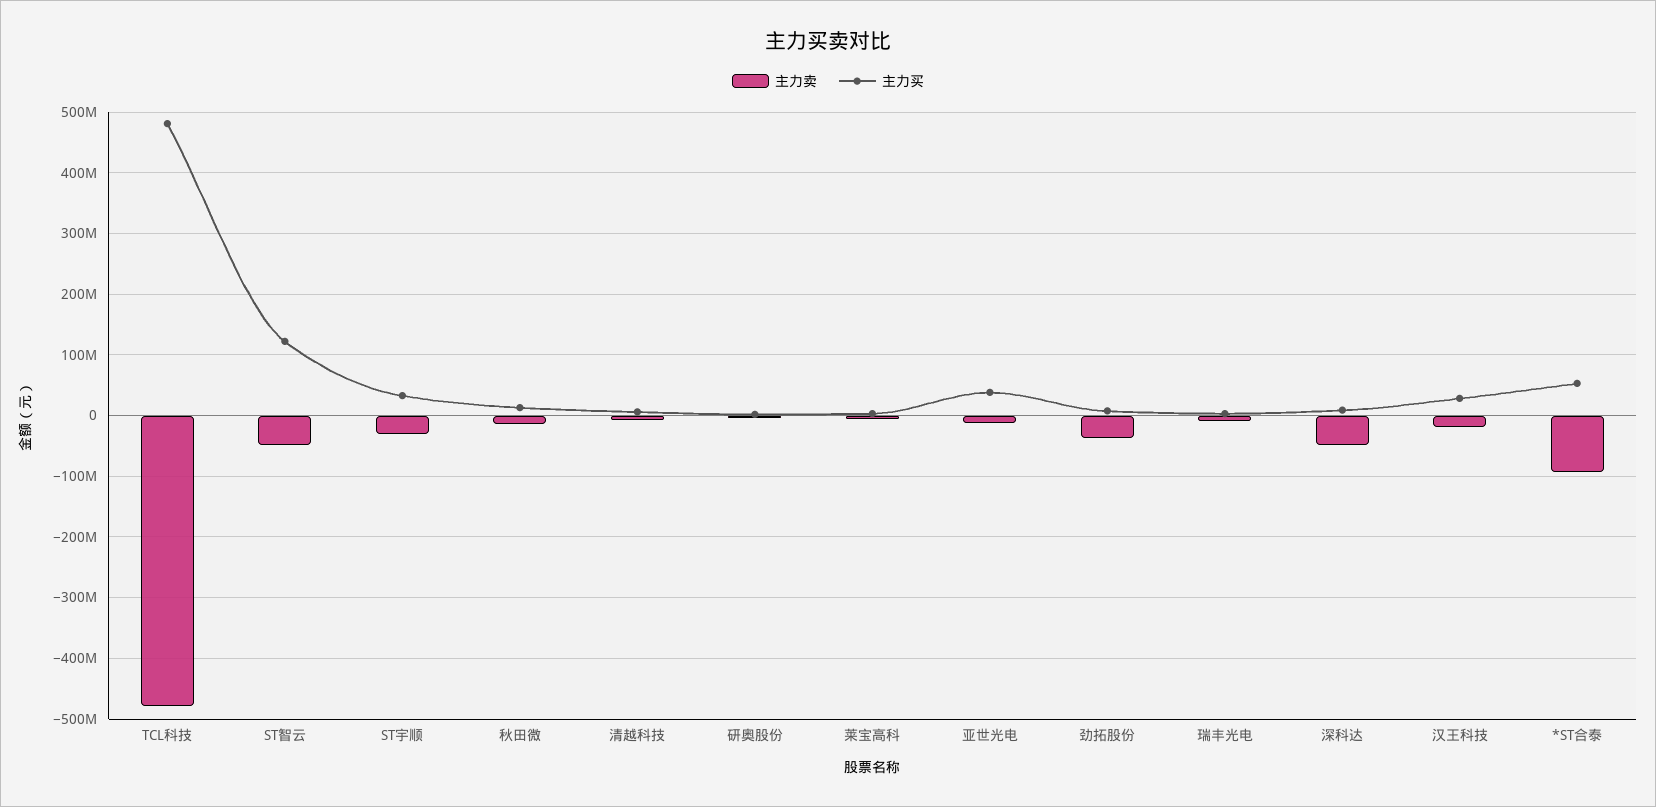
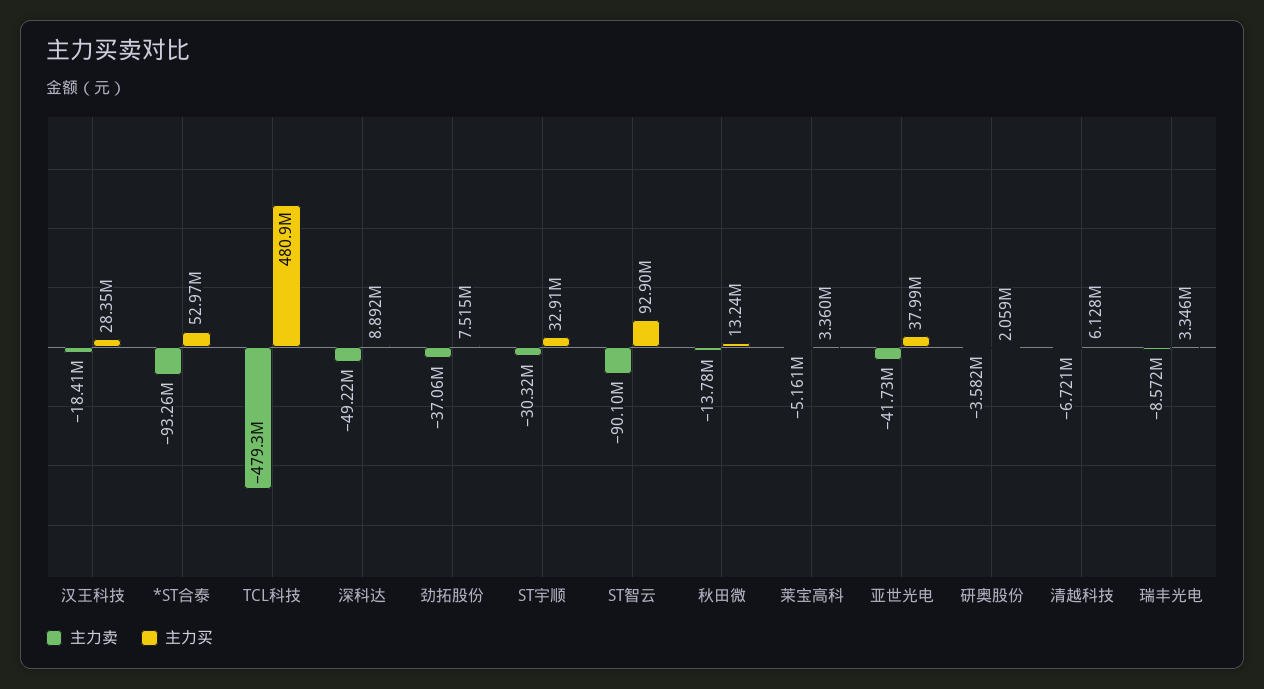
  {
    "主力卖": {
      "TCL科技": -479300000,
-     "ST智云": -50000000,
+     "ST智云": -90100000,
      "ST宇顺": -30320000,
      "秋田微": -13780000,
      "清越科技": -6721000,
      "研奥股份": -3582000,
      "莱宝高科": -5161000,
-     "亚世光电": -10000000,
+     "亚世光电": -41730000,
      "劲拓股份": -37060000,
      "瑞丰光电": -8572000,
      "深科达": -49220000,
      "汉王科技": -18410000,
      "*ST合泰": -93260000
    },
    "主力买": {
      "TCL科技": 480900000,
-     "ST智云": 120000000,
+     "ST智云": 92900000,
      "ST宇顺": 32910000,
      "秋田微": 13240000,
      "清越科技": 6128000,
      "研奥股份": 2059000,
      "莱宝高科": 3360000,
      "亚世光电": 37990000,
      "劲拓股份": 7515000,
      "瑞丰光电": 3346000,
      "深科达": 8892000,
      "汉王科技": 28350000,
      "*ST合泰": 52970000
    }
  }

